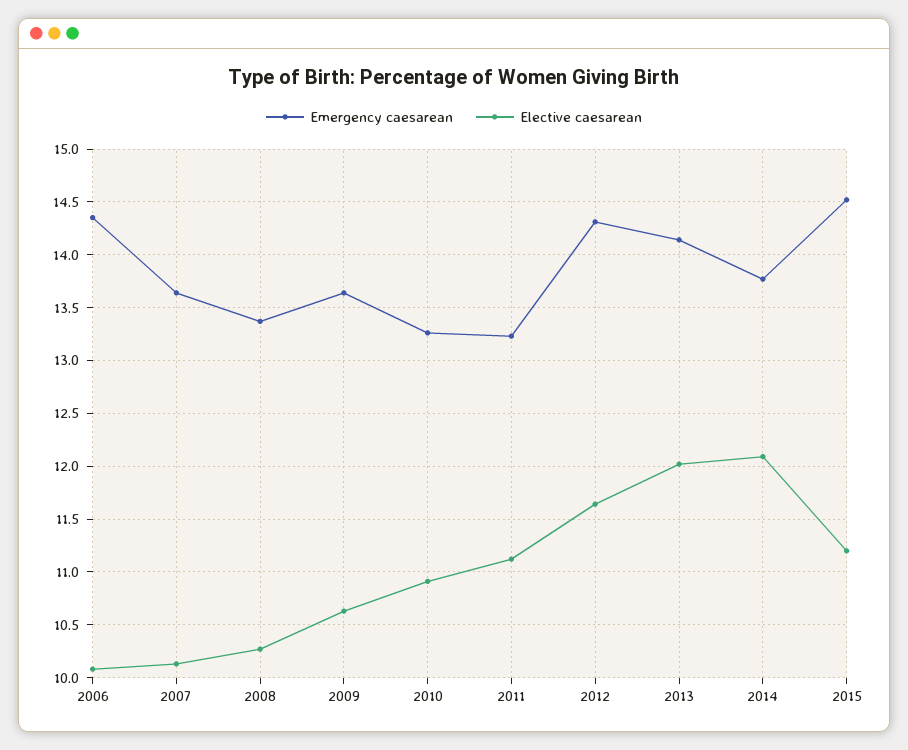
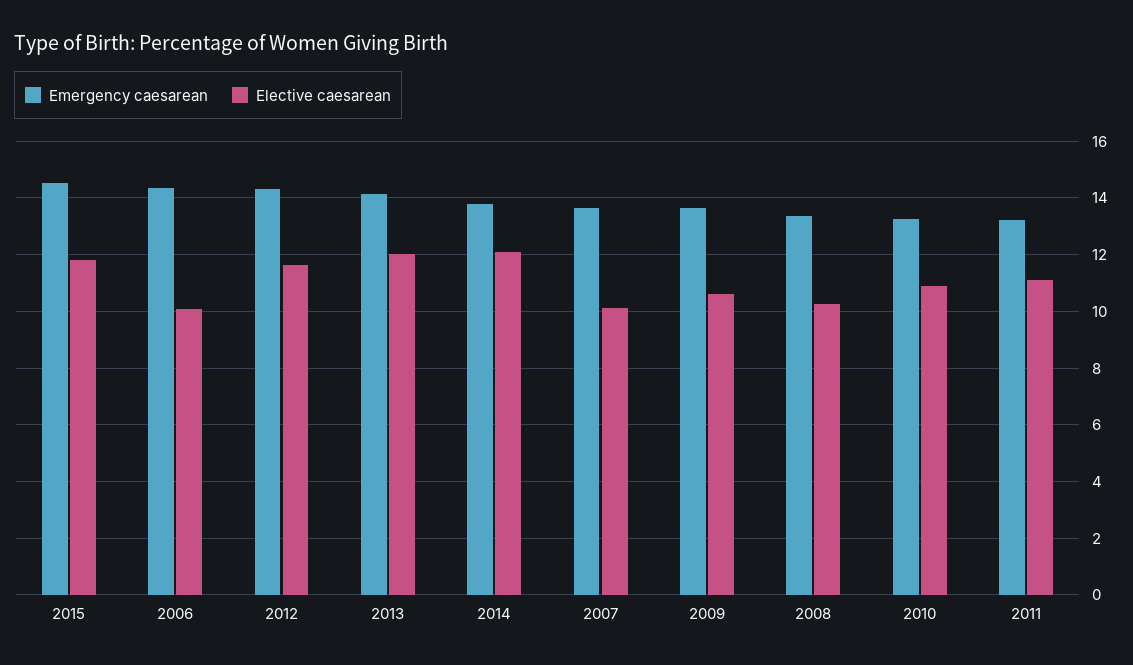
  {
    "Emergency caesarean": {
      "2006": 14.4,
      "2007": 13.6,
      "2008": 13.4,
      "2009": 13.6,
      "2010": 13.3,
      "2011": 13.2,
      "2012": 14.3,
      "2013": 14.1,
      "2014": 13.8,
      "2015": 14.5
    },
    "Elective caesarean": {
      "2006": 10.1,
      "2007": 10.1,
      "2008": 10.3,
      "2009": 10.6,
      "2010": 10.9,
      "2011": 11.1,
      "2012": 11.6,
      "2013": 12,
      "2014": 12.1,
-     "2015": 11.2
+     "2015": 11.75
    }
  }

